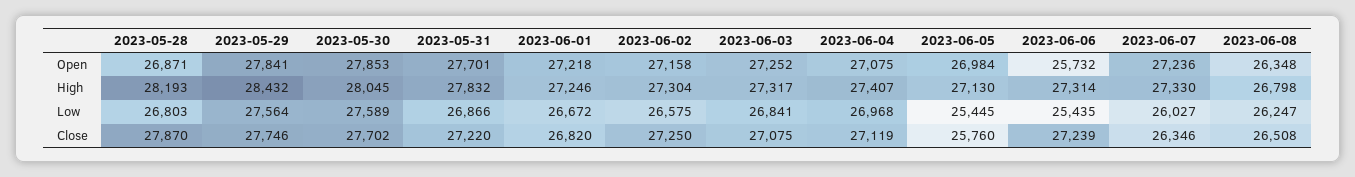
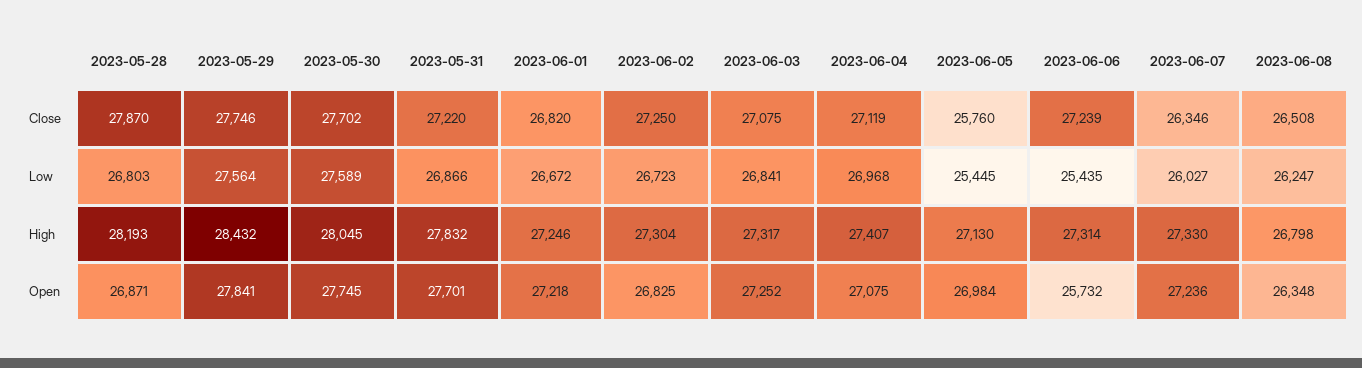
  {
    "2023-05-28": {
      "Open": 26871,
      "High": 28193,
      "Low": 26803,
      "Close": 27870
    },
    "2023-05-29": {
      "Open": 27841,
      "High": 28432,
      "Low": 27564,
      "Close": 27746
    },
    "2023-05-30": {
-     "Open": 27853,
+     "Open": 27745,
      "High": 28045,
      "Low": 27589,
      "Close": 27702
    },
    "2023-05-31": {
      "Open": 27701,
      "High": 27832,
      "Low": 26866,
      "Close": 27220
    },
    "2023-06-01": {
      "Open": 27218,
      "High": 27246,
      "Low": 26672,
      "Close": 26820
    },
    "2023-06-02": {
-     "Open": 27158,
+     "Open": 26825,
      "High": 27304,
-     "Low": 26575,
+     "Low": 26723,
      "Close": 27250
    },
    "2023-06-03": {
      "Open": 27252,
      "High": 27317,
      "Low": 26841,
      "Close": 27075
    },
    "2023-06-04": {
      "Open": 27075,
      "High": 27407,
      "Low": 26968,
      "Close": 27119
    },
    "2023-06-05": {
      "Open": 26984,
      "High": 27130,
      "Low": 25445,
      "Close": 25760
    },
    "2023-06-06": {
      "Open": 25732,
      "High": 27314,
      "Low": 25435,
      "Close": 27239
    },
    "2023-06-07": {
      "Open": 27236,
      "High": 27330,
      "Low": 26027,
      "Close": 26346
    },
    "2023-06-08": {
      "Open": 26348,
      "High": 26798,
      "Low": 26247,
      "Close": 26508
    }
  }

